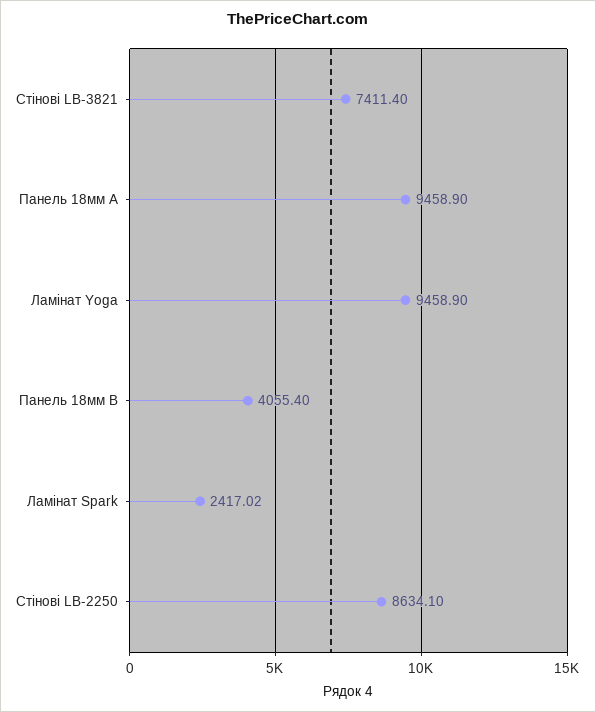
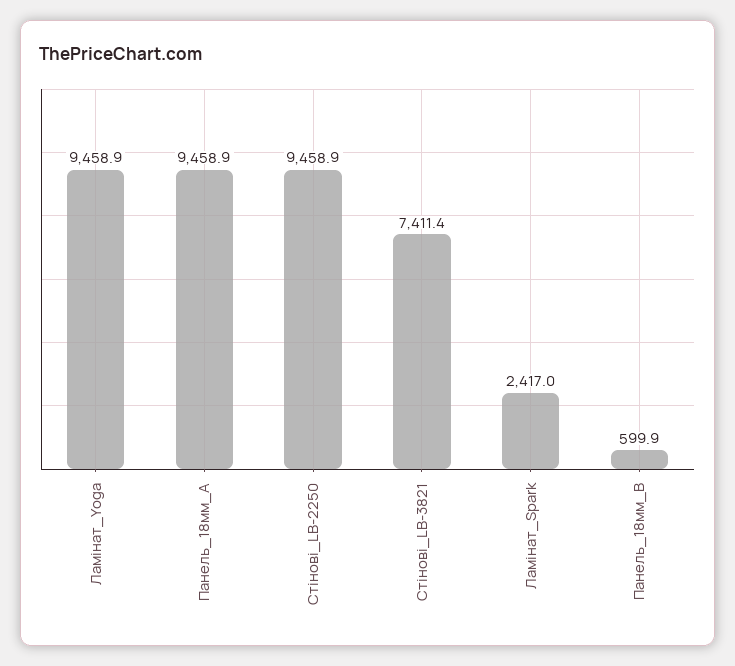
  {
    "Стінові LB-3821": 7411.4,
    "Панель 18мм A": 9458.9,
    "Ламінат Yoga": 9458.9,
-   "Панель 18мм B": 4055.4,
+   "Панель 18мм B": 599.9,
    "Ламінат Spark": 2417.02,
-   "Стінові LB-2250": 8634.1
+   "Стінові LB-2250": 9458.9
  }

